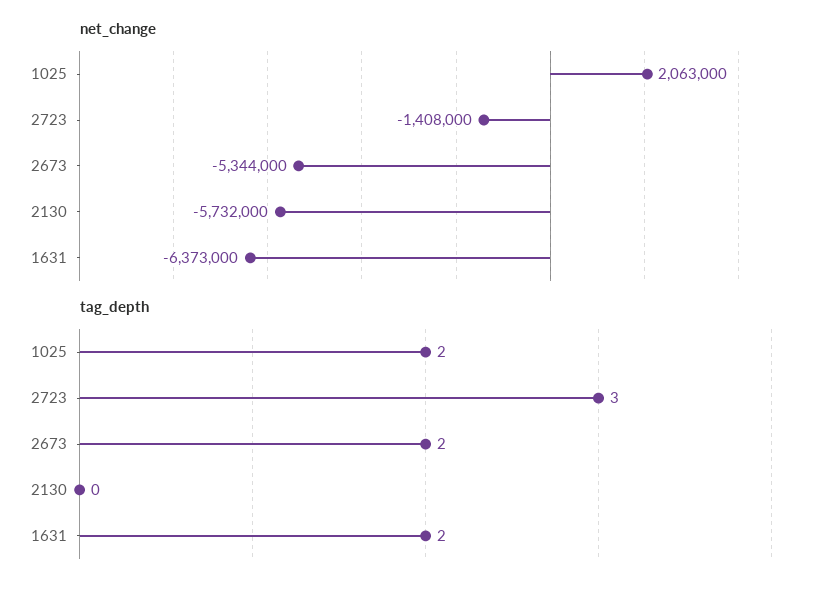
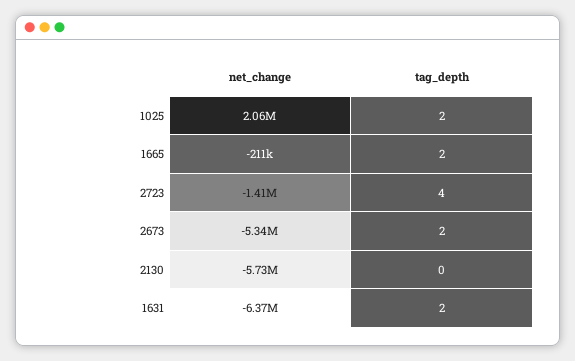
  {
    "net_change": {
      "1025": 2063000,
      "2723": -1408000,
      "2673": -5344000,
      "2130": -5732000,
-     "1631": -6373000
+     "1631": -6373000,
+     "1665": -211000
    },
    "tag_depth": {
      "1025": 2,
-     "2723": 3,
+     "2723": 4,
      "2673": 2,
      "2130": 0,
-     "1631": 2
+     "1631": 2,
+     "1665": 2
    }
  }

